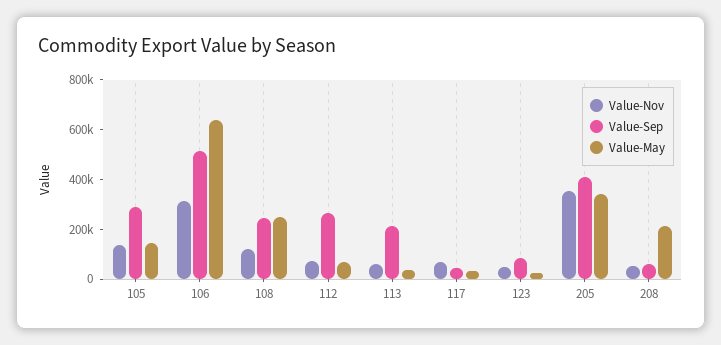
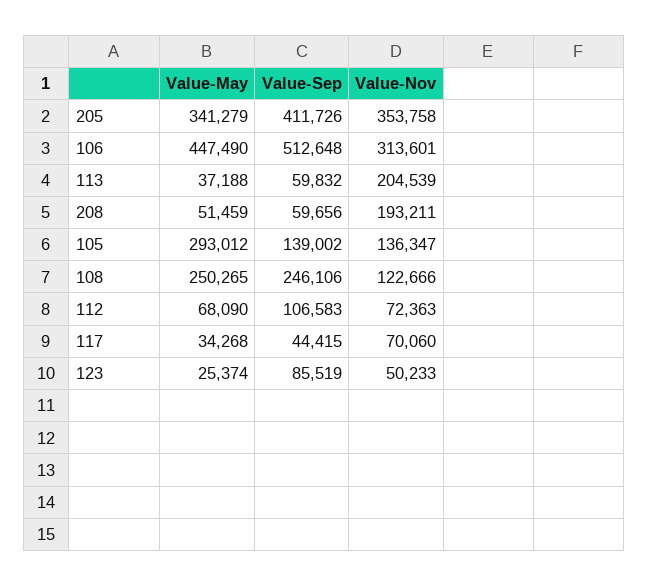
  {
    "Value-Nov": {
      "105": 136347,
      "106": 313601,
      "108": 122666,
      "112": 72363,
-     "113": 50000,
+     "113": 204539,
      "117": 70060,
      "123": 50233,
      "205": 353758,
-     "208": 50000
+     "208": 193211
    },
    "Value-Sep": {
-     "105": 300000,
+     "105": 139002,
      "106": 512648,
      "108": 246106,
-     "112": 250000,
+     "112": 106583,
-     "113": 200000,
+     "113": 59832,
      "117": 44415,
      "123": 85519,
      "205": 411726,
      "208": 59656
    },
    "Value-May": {
-     "105": 150000,
+     "105": 293012,
-     "106": 650000,
+     "106": 447490,
      "108": 250265,
      "112": 68090,
      "113": 37188,
      "117": 34268,
      "123": 25374,
      "205": 341279,
-     "208": 200000
+     "208": 51459
    }
  }

